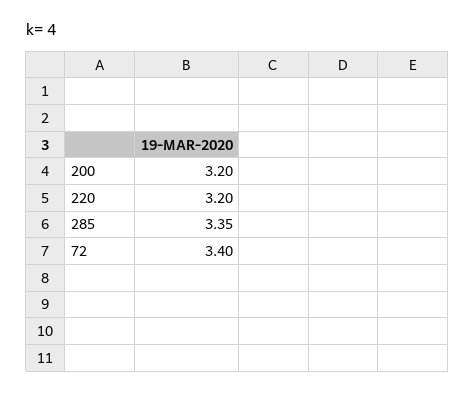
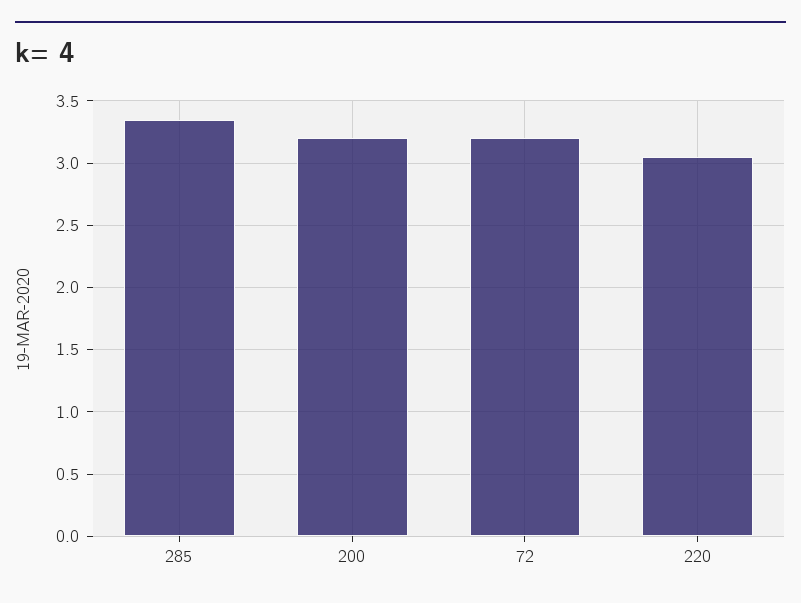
  {
    "200": 3.2,
-   "220": 3.2,
+   "220": 3.05,
    "285": 3.35,
-   "72": 3.4
+   "72": 3.2
  }

